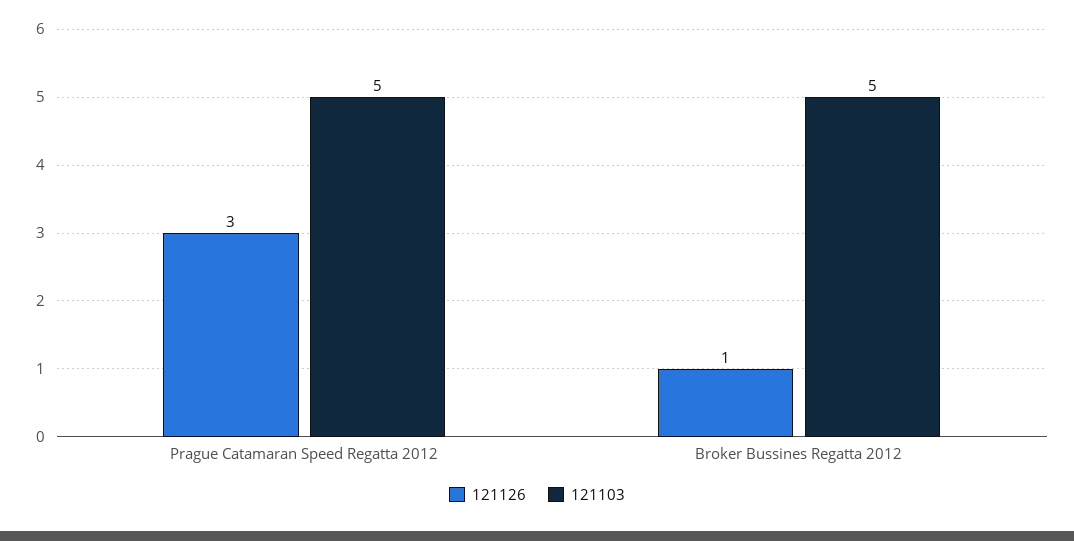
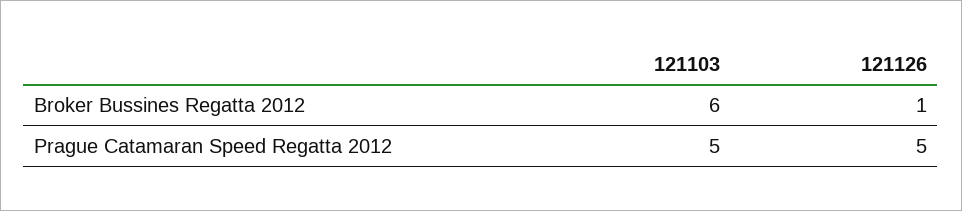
  {
    "121126": {
-     "Prague Catamaran Speed Regatta 2012": 3,
+     "Prague Catamaran Speed Regatta 2012": 5,
      "Broker Bussines Regatta 2012": 1
    },
    "121103": {
      "Prague Catamaran Speed Regatta 2012": 5,
-     "Broker Bussines Regatta 2012": 5
+     "Broker Bussines Regatta 2012": 6
    }
  }

